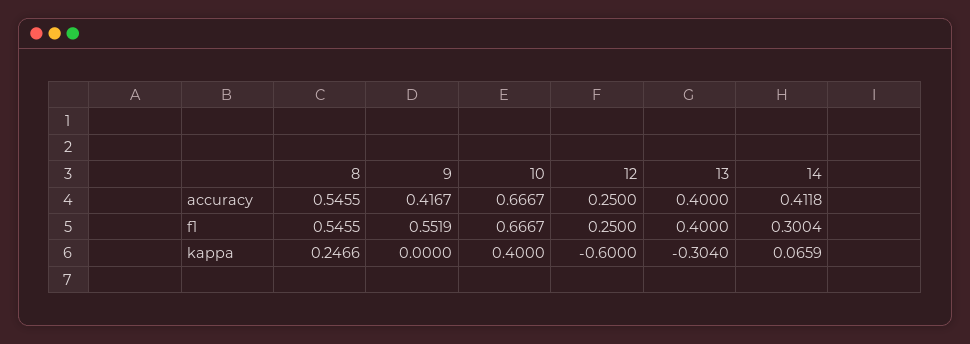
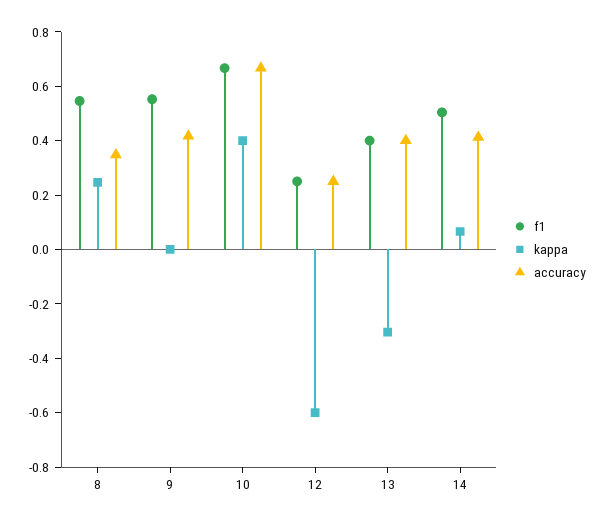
  {
    "accuracy": {
-     "8": 0.5455,
+     "8": 0.35,
      "9": 0.4167,
      "10": 0.6667,
      "12": 0.25,
      "13": 0.4,
      "14": 0.4118
    },
    "f1": {
      "8": 0.5455,
      "9": 0.5519,
      "10": 0.6667,
      "12": 0.25,
      "13": 0.4,
-     "14": 0.3004
+     "14": 0.5
    },
    "kappa": {
      "8": 0.2466,
      "9": 0,
      "10": 0.4,
      "12": -0.6,
      "13": -0.304,
      "14": 0.0659
    }
  }

